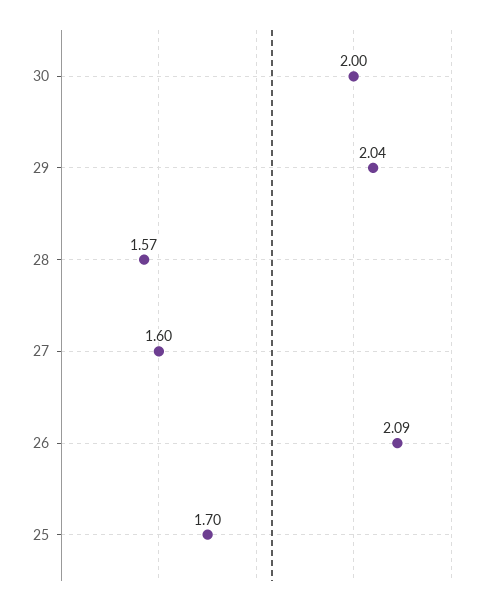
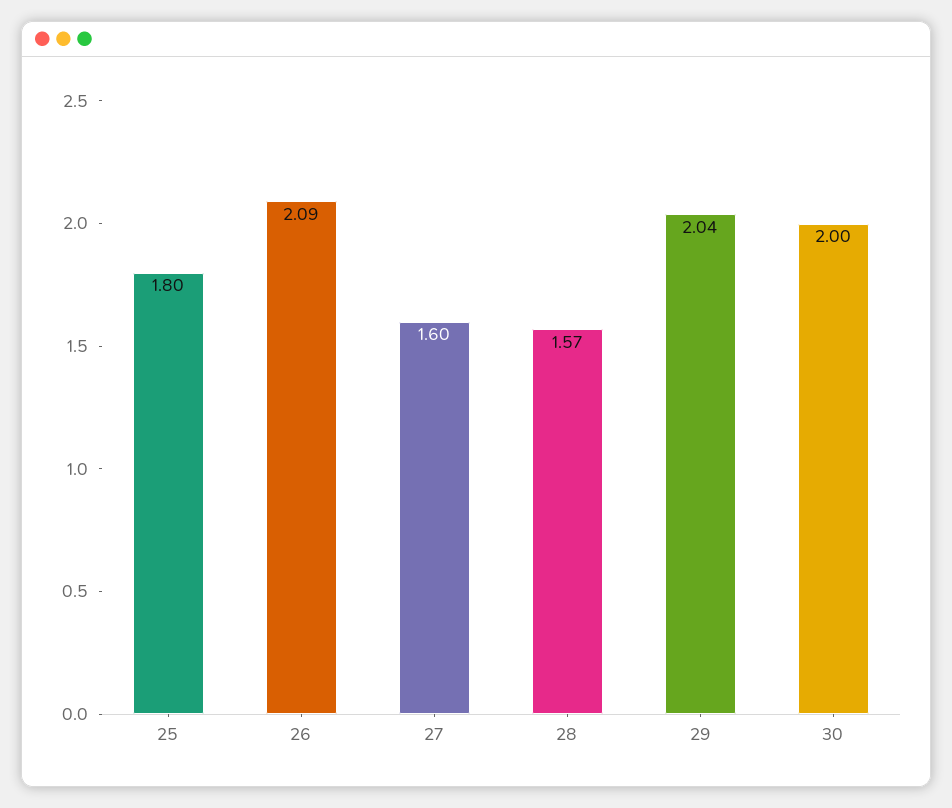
  {
    "30": 2,
    "29": 2.04,
    "28": 1.57,
    "27": 1.6,
    "26": 2.09,
-   "25": 1.7
+   "25": 1.8
  }

